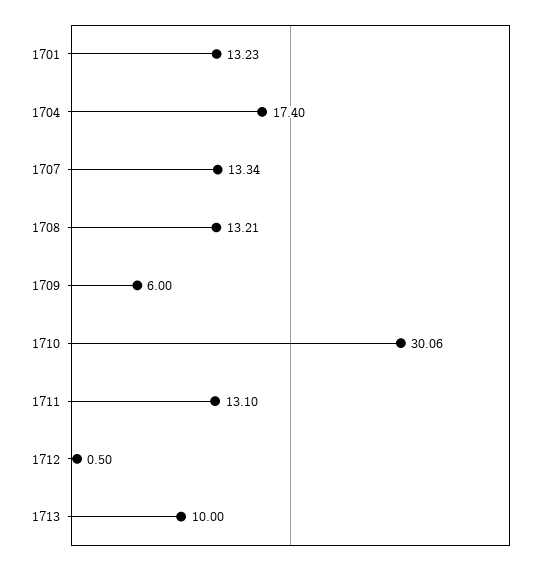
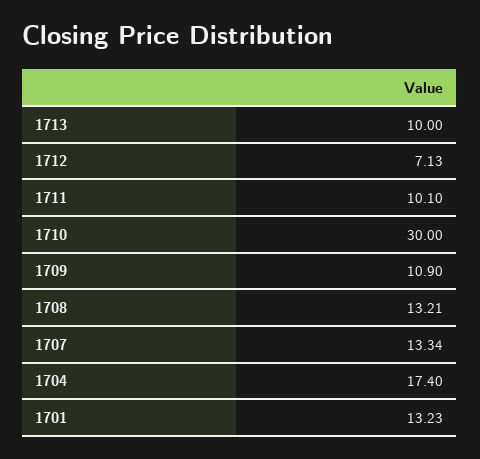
  {
    "1701": 13.23,
    "1704": 17.4,
    "1707": 13.34,
    "1708": 13.21,
-   "1709": 6,
+   "1709": 10.9,
-   "1710": 30.06,
+   "1710": 30,
-   "1711": 13.1,
+   "1711": 10.1,
-   "1712": 0.5,
+   "1712": 7.13,
    "1713": 10
  }

